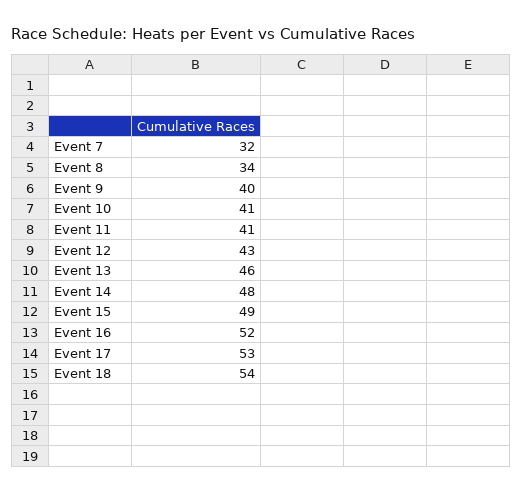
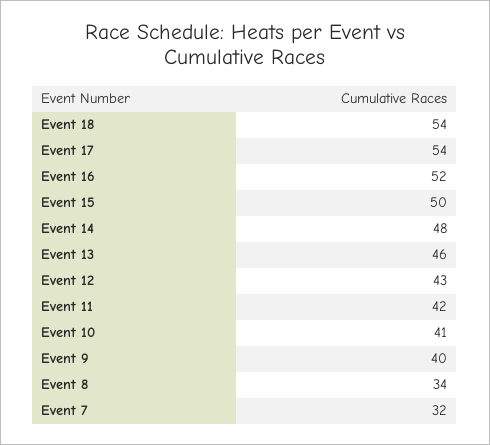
  {
    "Event 7": 32,
    "Event 8": 34,
    "Event 9": 40,
    "Event 10": 41,
-   "Event 11": 41,
+   "Event 11": 42,
    "Event 12": 43,
    "Event 13": 46,
    "Event 14": 48,
-   "Event 15": 49,
+   "Event 15": 50,
    "Event 16": 52,
-   "Event 17": 53,
+   "Event 17": 54,
    "Event 18": 54
  }

